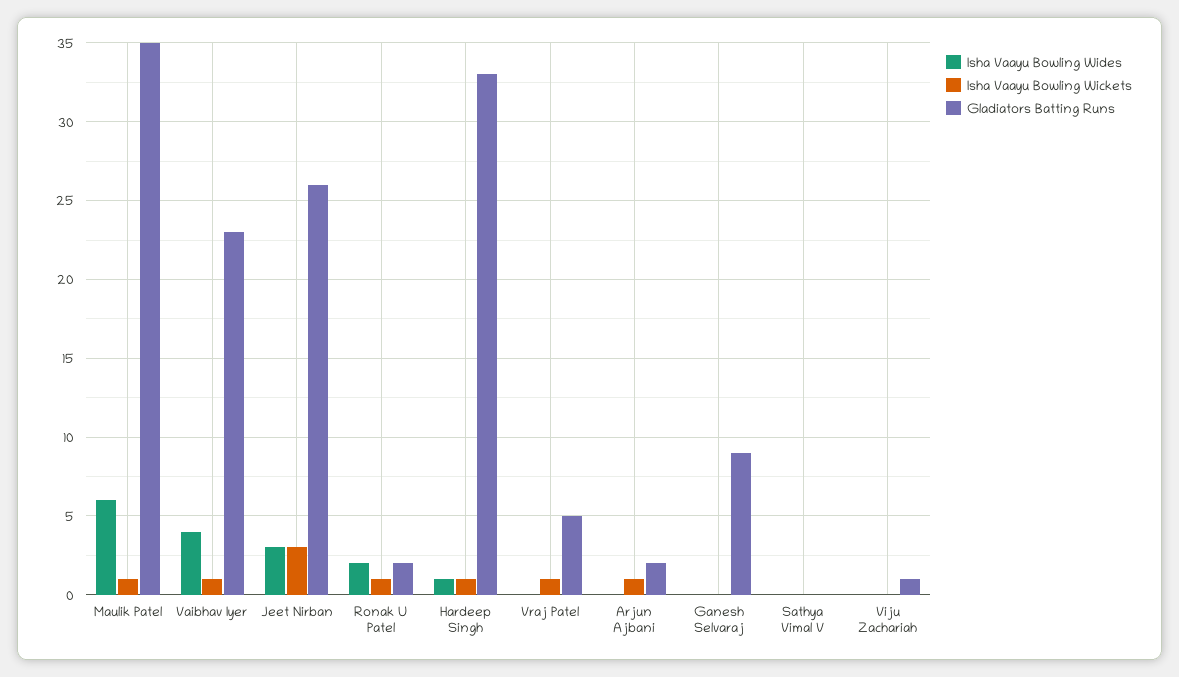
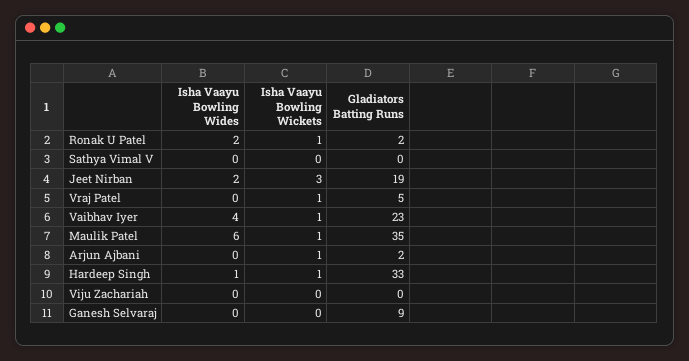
  {
    "Isha Vaayu Bowling Wides": {
      "Maulik Patel": 6,
      "Vaibhav Iyer": 4,
-     "Jeet Nirban": 3,
+     "Jeet Nirban": 2,
      "Ronak U Patel": 2,
      "Hardeep Singh": 1,
      "Vraj Patel": 0,
      "Arjun Ajbani": 0,
      "Ganesh Selvaraj": 0,
      "Sathya Vimal V": 0,
      "Viju Zachariah": 0
    },
    "Isha Vaayu Bowling Wickets": {
      "Maulik Patel": 1,
      "Vaibhav Iyer": 1,
      "Jeet Nirban": 3,
      "Ronak U Patel": 1,
      "Hardeep Singh": 1,
      "Vraj Patel": 1,
      "Arjun Ajbani": 1,
      "Ganesh Selvaraj": 0,
      "Sathya Vimal V": 0,
      "Viju Zachariah": 0
    },
    "Gladiators Batting Runs": {
      "Maulik Patel": 35,
      "Vaibhav Iyer": 23,
-     "Jeet Nirban": 26,
+     "Jeet Nirban": 19,
      "Ronak U Patel": 2,
      "Hardeep Singh": 33,
      "Vraj Patel": 5,
      "Arjun Ajbani": 2,
      "Ganesh Selvaraj": 9,
      "Sathya Vimal V": 0,
-     "Viju Zachariah": 1
+     "Viju Zachariah": 0
    }
  }

